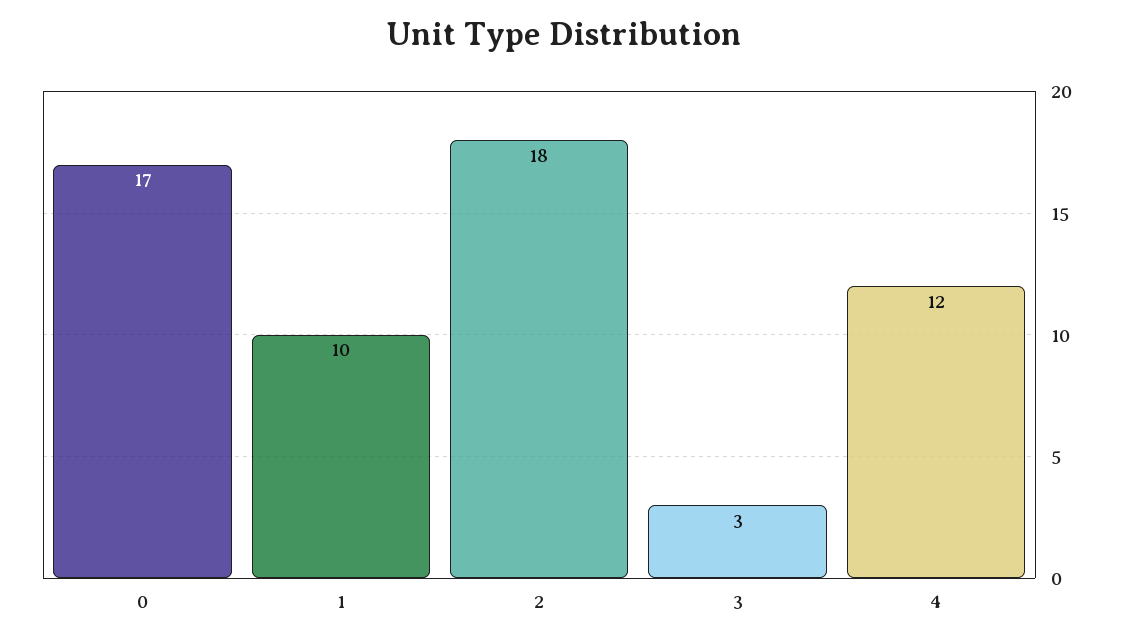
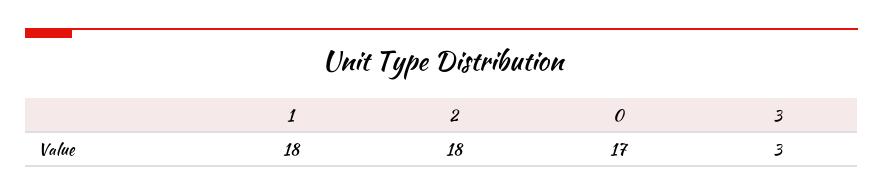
  {
    "0": 17,
-   "1": 10,
+   "1": 18,
    "2": 18,
-   "3": 3,
+   "3": 3
-   "4": 12
  }

